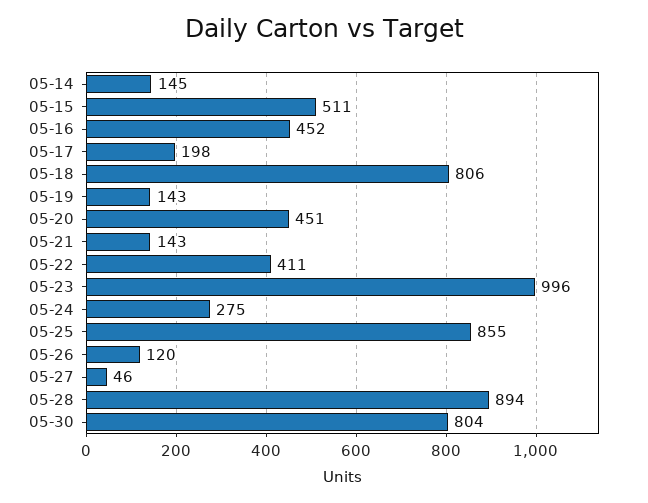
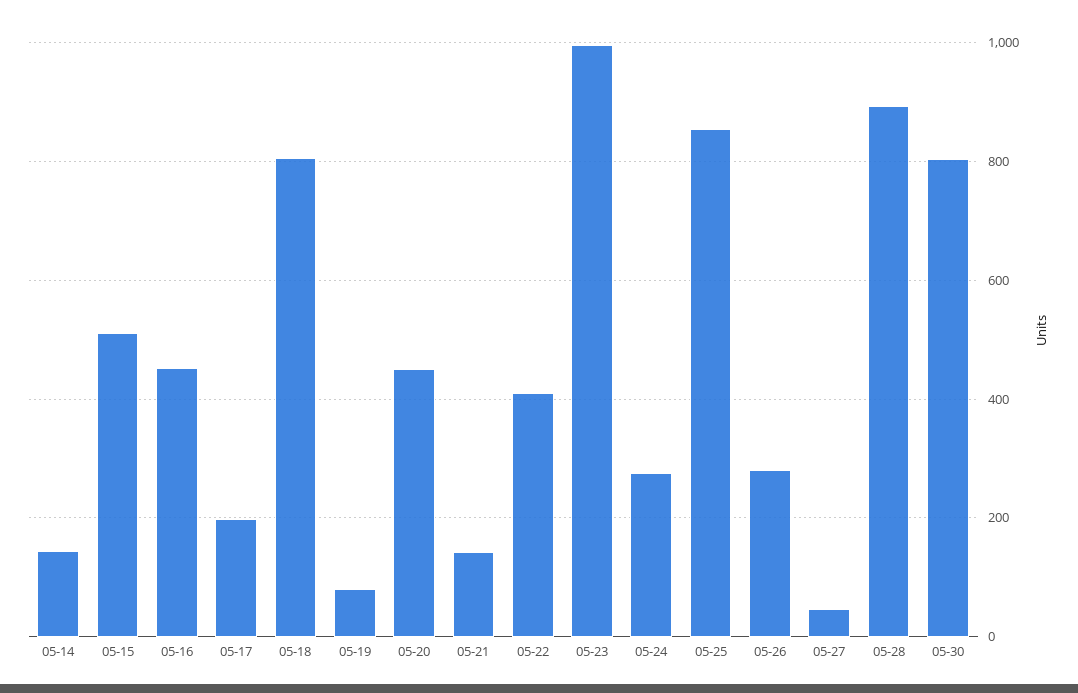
  {
    "05-14": 145,
    "05-15": 511,
    "05-16": 452,
    "05-17": 198,
    "05-18": 806,
-   "05-19": 143,
+   "05-19": 80,
    "05-20": 451,
    "05-21": 143,
    "05-22": 411,
    "05-23": 996,
    "05-24": 275,
    "05-25": 855,
-   "05-26": 120,
+   "05-26": 280,
    "05-27": 46,
    "05-28": 894,
    "05-30": 804
  }

